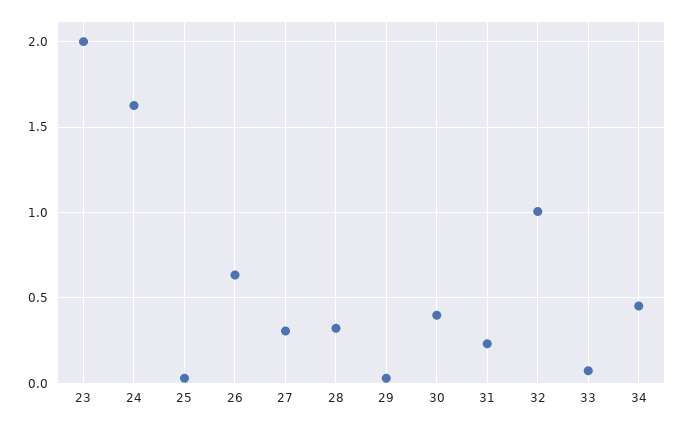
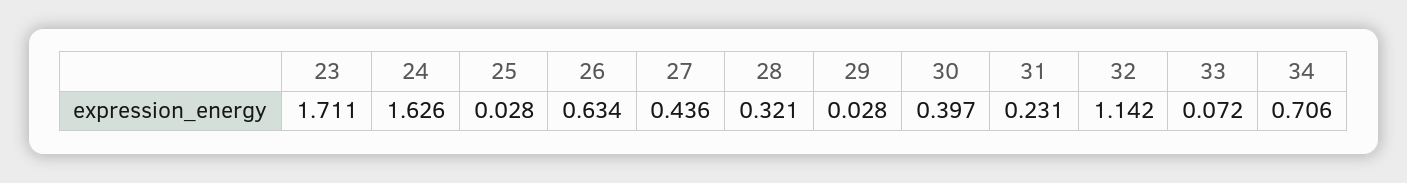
  {
-   "23": 2,
+   "23": 1.711,
    "24": 1.626,
    "25": 0.028,
    "26": 0.634,
-   "27": 0.3,
+   "27": 0.436,
    "28": 0.321,
    "29": 0.028,
    "30": 0.397,
    "31": 0.231,
-   "32": 1,
+   "32": 1.142,
    "33": 0.072,
-   "34": 0.45
+   "34": 0.706
  }

